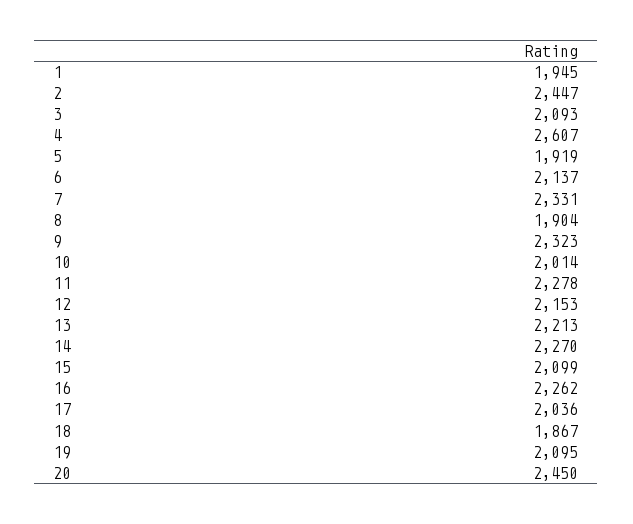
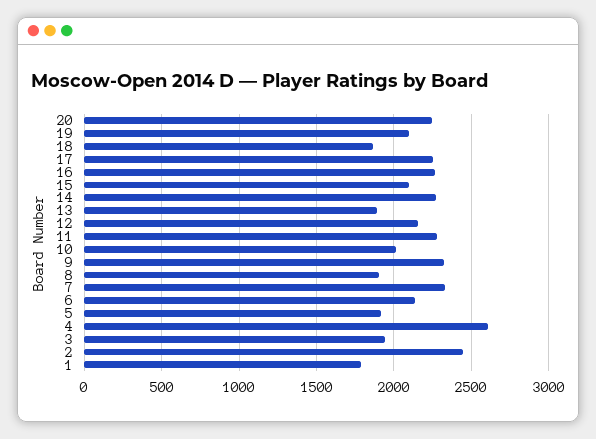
  {
-   "1": 1945,
+   "1": 1800,
    "2": 2447,
-   "3": 2093,
+   "3": 1950,
    "4": 2607,
    "5": 1919,
    "6": 2137,
    "7": 2331,
    "8": 1904,
    "9": 2323,
    "10": 2014,
    "11": 2278,
    "12": 2153,
-   "13": 2213,
+   "13": 1900,
    "14": 2270,
    "15": 2099,
    "16": 2262,
-   "17": 2036,
+   "17": 2250,
    "18": 1867,
    "19": 2095,
-   "20": 2450
+   "20": 2250
  }

